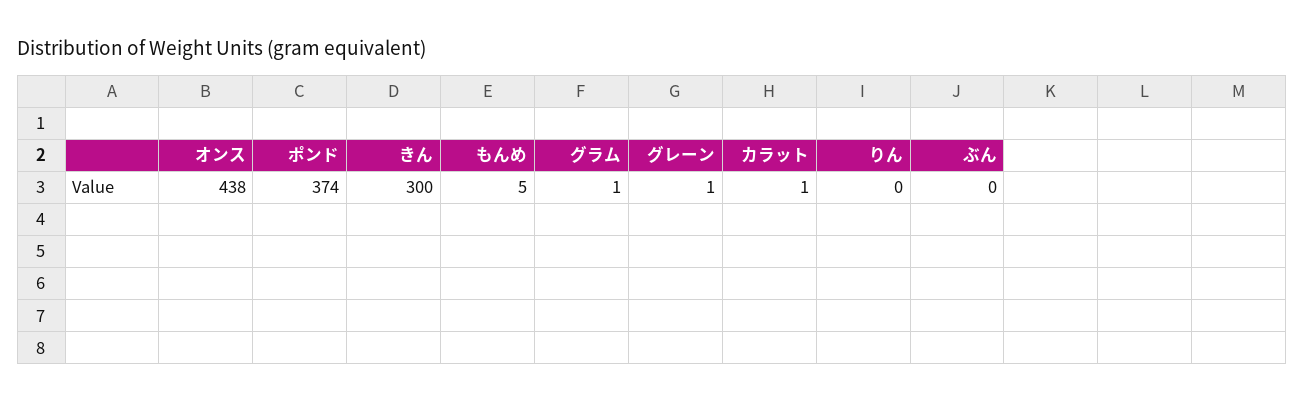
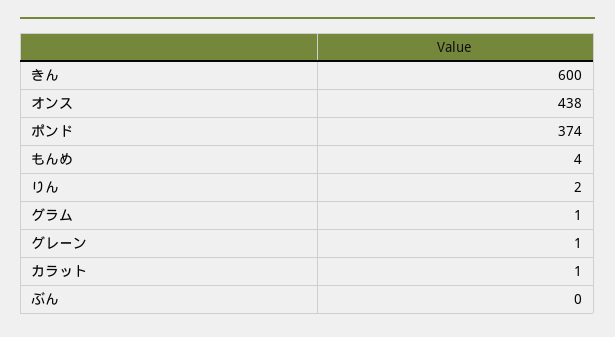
  {
    "オンス": 438,
    "ポンド": 374,
-   "きん": 300,
+   "きん": 600,
-   "もんめ": 5,
+   "もんめ": 4,
    "グラム": 1,
    "グレーン": 1,
    "カラット": 1,
-   "りん": 0,
+   "りん": 2,
    "ぶん": 0
  }

